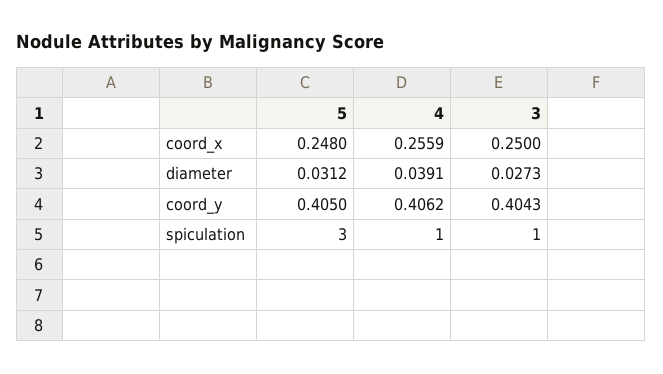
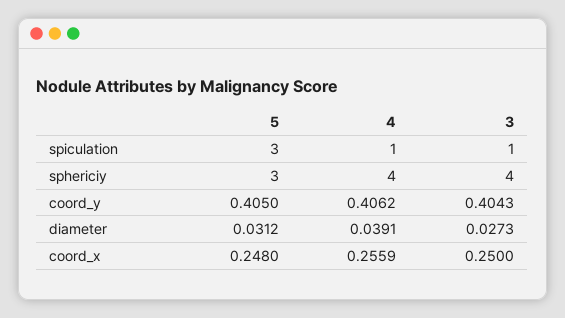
  {
    "5": {
      "coord_x": 0.248,
      "diameter": 0.0312,
      "coord_y": 0.405,
-     "spiculation": 3
+     "spiculation": 3,
+     "sphericiy": 3
    },
    "4": {
      "coord_x": 0.2559,
      "diameter": 0.0391,
      "coord_y": 0.4062,
-     "spiculation": 1
+     "spiculation": 1,
+     "sphericiy": 4
    },
    "3": {
      "coord_x": 0.25,
      "diameter": 0.0273,
      "coord_y": 0.4043,
-     "spiculation": 1
+     "spiculation": 1,
+     "sphericiy": 4
    }
  }

